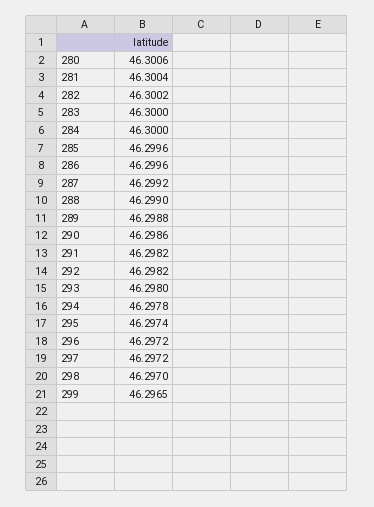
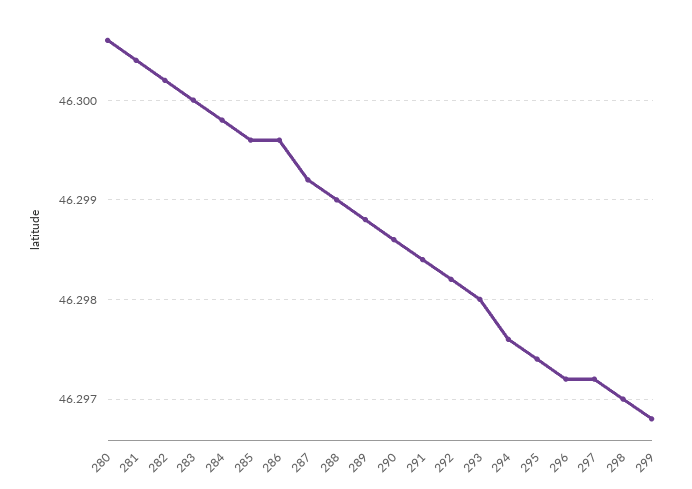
  {
    "280": 46.3006,
    "281": 46.3004,
    "282": 46.3002,
    "283": 46.3,
-   "284": 46.3,
+   "284": 46.2998,
    "285": 46.2996,
    "286": 46.2996,
    "287": 46.2992,
    "288": 46.299,
    "289": 46.2988,
    "290": 46.2986,
-   "291": 46.2982,
+   "291": 46.2984,
    "292": 46.2982,
    "293": 46.298,
-   "294": 46.2978,
+   "294": 46.2976,
    "295": 46.2974,
    "296": 46.2972,
    "297": 46.2972,
    "298": 46.297,
-   "299": 46.2965
+   "299": 46.2968
  }

